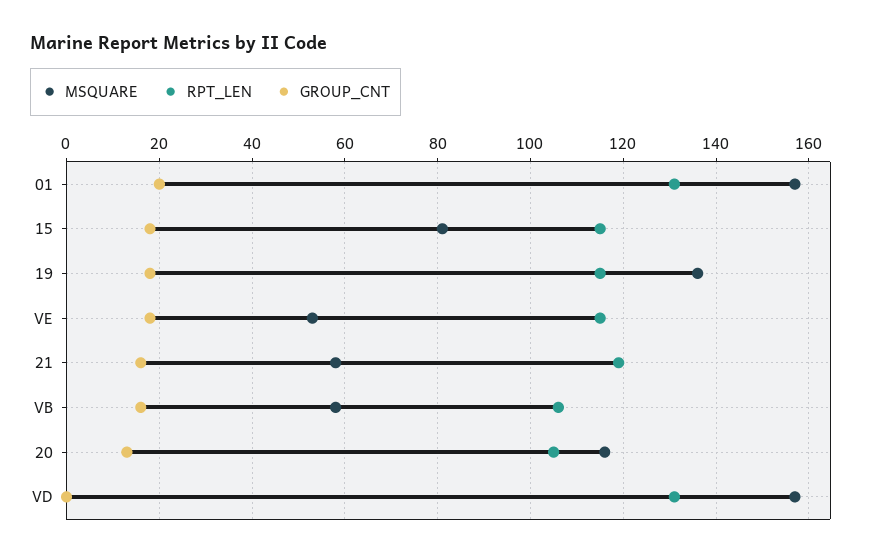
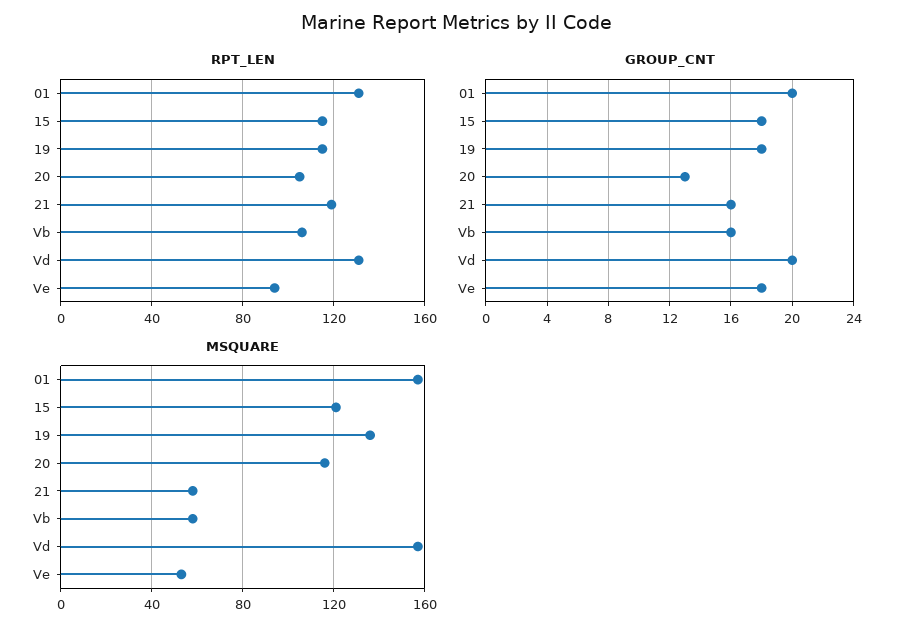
  {
    "MSQUARE": {
      "01": 155,
-     "15": 80,
+     "15": 120,
      "19": 135,
      "VE": 55,
      "21": 60,
      "VB": 60,
      "20": 115,
      "VD": 155
    },
    "RPT_LEN": {
      "01": 130,
      "15": 115,
      "19": 115,
-     "VE": 115,
+     "VE": 95,
      "21": 120,
      "VB": 105,
      "20": 105,
      "VD": 130
    },
    "GROUP_CNT": {
      "01": 20,
      "15": 18,
      "19": 18,
      "VE": 18,
      "21": 16,
      "VB": 16,
      "20": 13,
-     "VD": 0
+     "VD": 20
    }
  }

